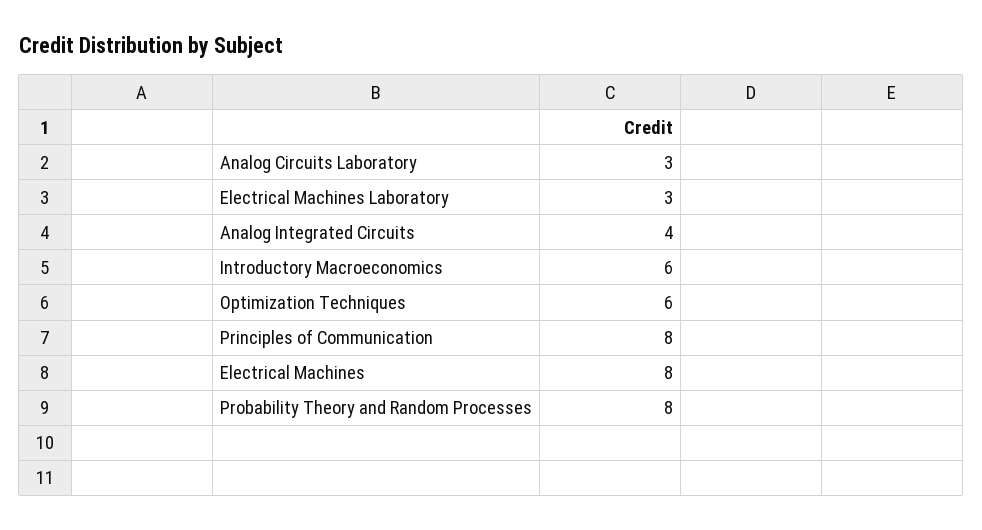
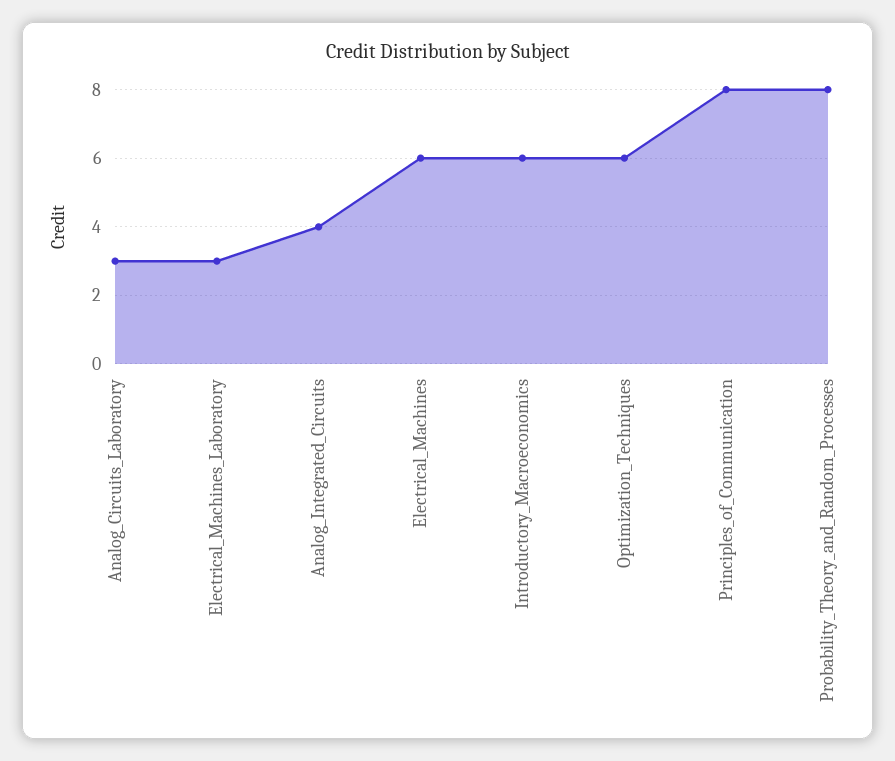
  {
    "Analog Circuits Laboratory": 3,
    "Electrical Machines Laboratory": 3,
    "Analog Integrated Circuits": 4,
    "Introductory Macroeconomics": 6,
    "Optimization Techniques": 6,
    "Principles of Communication": 8,
-   "Electrical Machines": 8,
+   "Electrical Machines": 6,
    "Probability Theory and Random Processes": 8
  }

